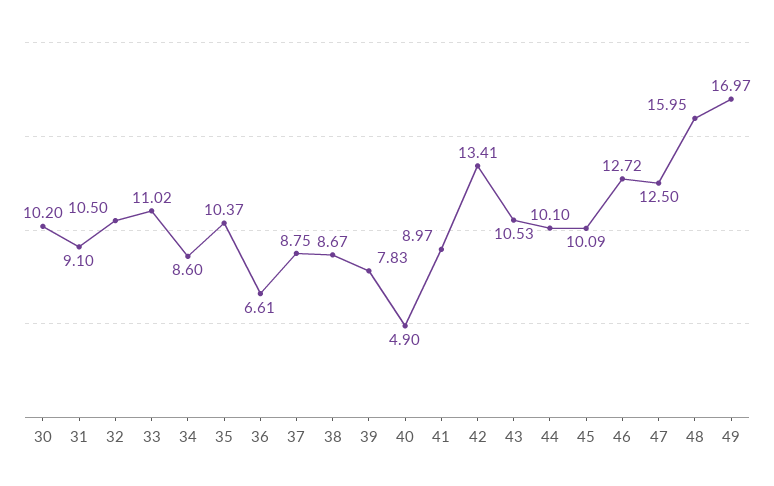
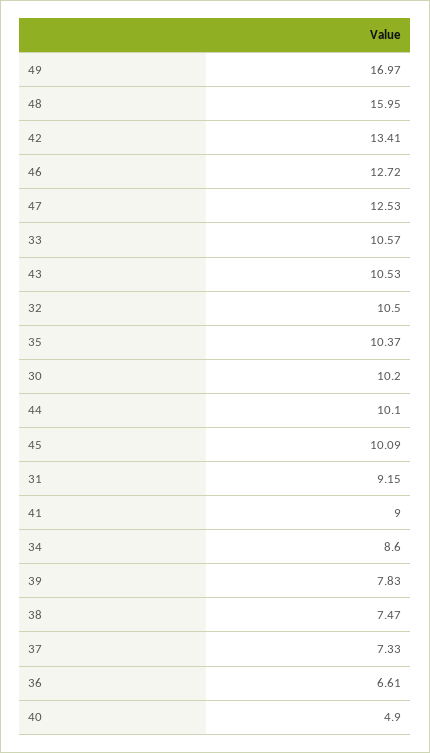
  {
    "30": 10.2,
-   "31": 9.1,
+   "31": 9.15,
    "32": 10.5,
-   "33": 11.02,
+   "33": 10.57,
    "34": 8.6,
    "35": 10.37,
    "36": 6.61,
-   "37": 8.75,
+   "37": 7.33,
-   "38": 8.67,
+   "38": 7.47,
    "39": 7.83,
    "40": 4.9,
-   "41": 8.97,
+   "41": 9,
    "42": 13.41,
    "43": 10.53,
    "44": 10.1,
    "45": 10.09,
    "46": 12.72,
-   "47": 12.5,
+   "47": 12.53,
    "48": 15.95,
    "49": 16.97
  }

